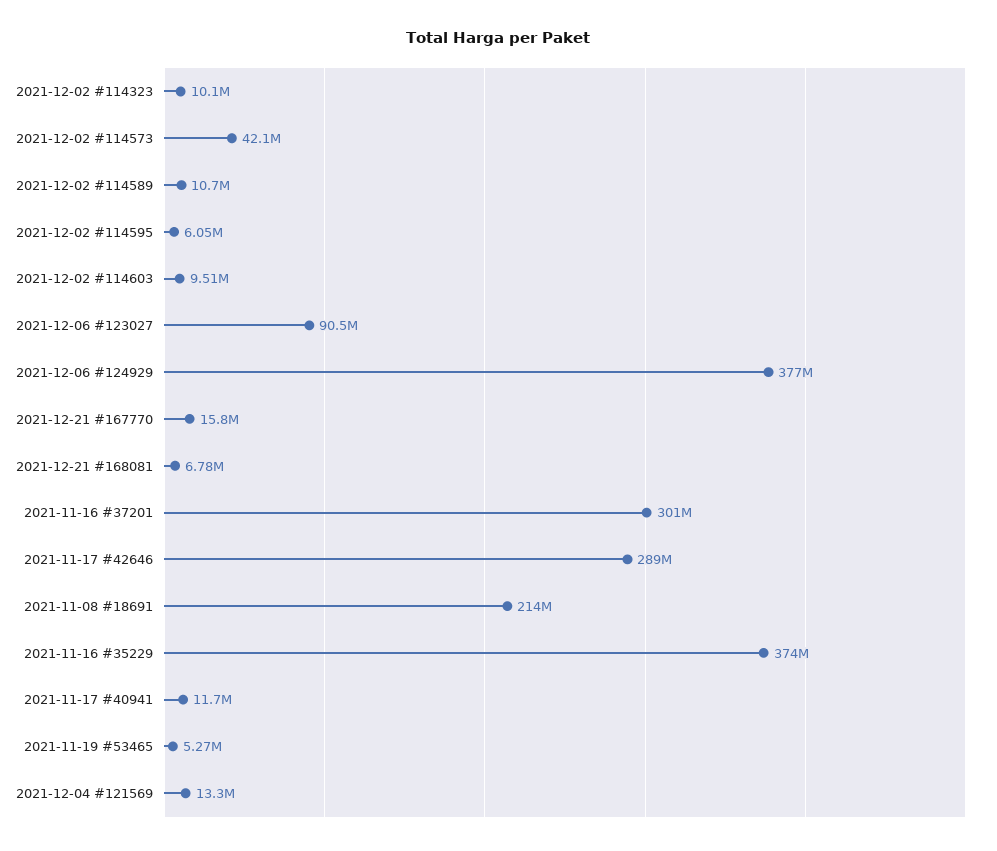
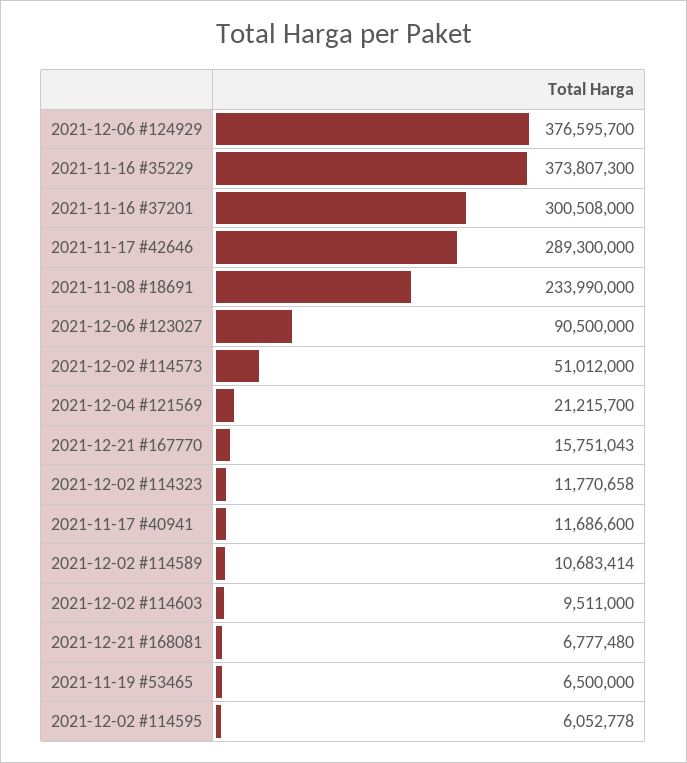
  {
-   "2021-12-02 #114323": 10100000,
+   "2021-12-02 #114323": 11770658,
-   "2021-12-02 #114573": 42100000,
+   "2021-12-02 #114573": 51012000,
    "2021-12-02 #114589": 10683414,
    "2021-12-02 #114595": 6052778,
    "2021-12-02 #114603": 9511000,
    "2021-12-06 #123027": 90500000,
    "2021-12-06 #124929": 376595700,
    "2021-12-21 #167770": 15751043,
    "2021-12-21 #168081": 6777480,
    "2021-11-16 #37201": 300508000,
    "2021-11-17 #42646": 289300000,
-   "2021-11-08 #18691": 214000000,
+   "2021-11-08 #18691": 233990000,
    "2021-11-16 #35229": 373807300,
    "2021-11-17 #40941": 11686600,
-   "2021-11-19 #53465": 5270000,
+   "2021-11-19 #53465": 6500000,
-   "2021-12-04 #121569": 13300000
+   "2021-12-04 #121569": 21215700
  }

